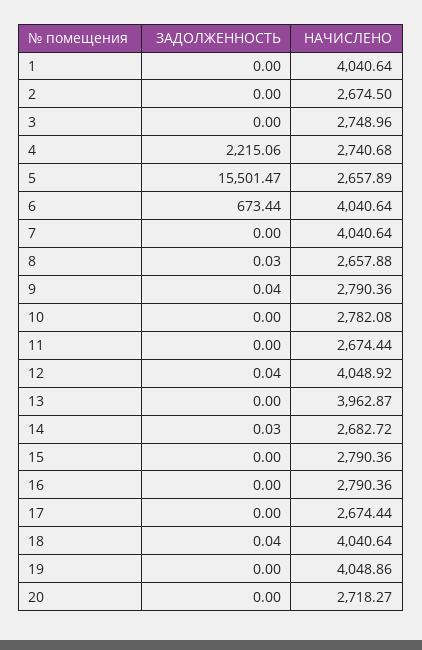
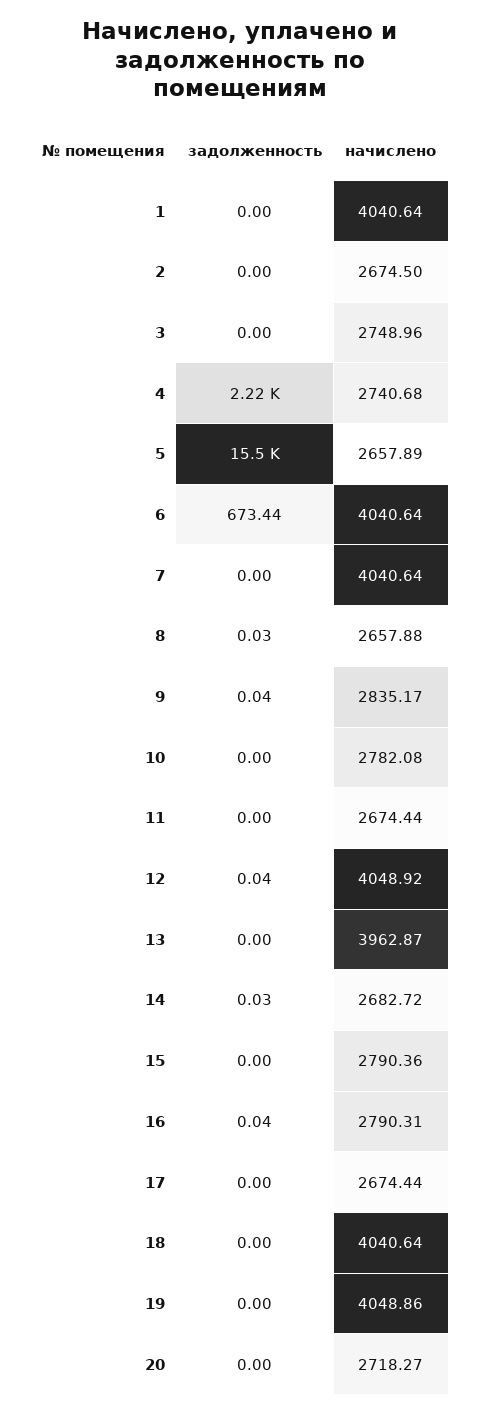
  {
    "ЗАДОЛЖЕННОСТЬ": {
      "1": 0,
      "2": 0,
      "3": 0,
      "4": 2215.06,
      "5": 15501.47,
      "6": 673.44,
      "7": 0,
      "8": 0.03,
      "9": 0.04,
      "10": 0,
      "11": 0,
      "12": 0.04,
      "13": 0,
      "14": 0.03,
      "15": 0,
-     "16": 0,
+     "16": 0.04,
      "17": 0,
-     "18": 0.04,
+     "18": 0,
      "19": 0,
      "20": 0
    },
    "НАЧИСЛЕНО": {
      "1": 4040.64,
      "2": 2674.5,
      "3": 2748.96,
      "4": 2740.68,
      "5": 2657.89,
      "6": 4040.64,
      "7": 4040.64,
      "8": 2657.88,
-     "9": 2790.36,
+     "9": 2835.17,
      "10": 2782.08,
      "11": 2674.44,
      "12": 4048.92,
      "13": 3962.87,
      "14": 2682.72,
      "15": 2790.36,
-     "16": 2790.36,
+     "16": 2790.31,
      "17": 2674.44,
      "18": 4040.64,
      "19": 4048.86,
      "20": 2718.27
    }
  }

